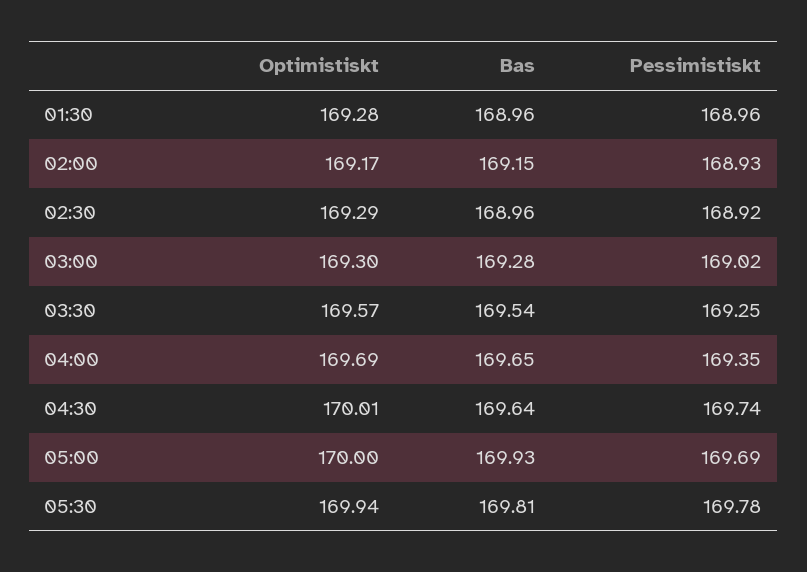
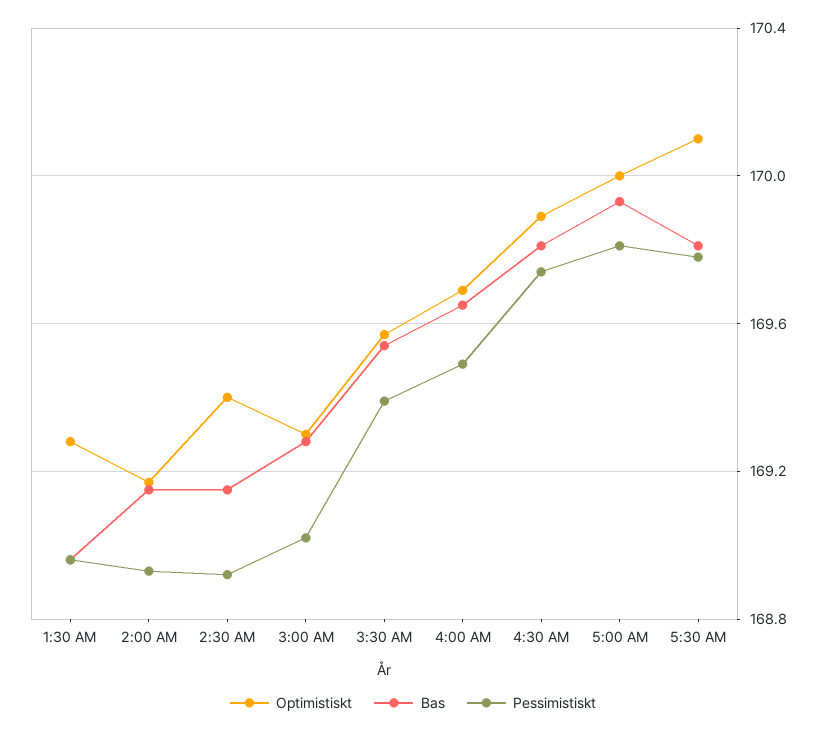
  {
    "Optimistiskt": {
      "01:30": 169.28,
      "02:00": 169.17,
-     "02:30": 169.29,
+     "02:30": 169.4,
      "03:00": 169.3,
      "03:30": 169.57,
      "04:00": 169.69,
-     "04:30": 170.01,
+     "04:30": 169.9,
      "05:00": 170,
-     "05:30": 169.94
+     "05:30": 170.1
    },
    "Bas": {
      "01:30": 168.96,
      "02:00": 169.15,
-     "02:30": 168.96,
+     "02:30": 169.15,
      "03:00": 169.28,
      "03:30": 169.54,
      "04:00": 169.65,
-     "04:30": 169.64,
+     "04:30": 169.8,
      "05:00": 169.93,
      "05:30": 169.81
    },
    "Pessimistiskt": {
      "01:30": 168.96,
      "02:00": 168.93,
      "02:30": 168.92,
      "03:00": 169.02,
-     "03:30": 169.25,
+     "03:30": 169.4,
-     "04:00": 169.35,
+     "04:00": 169.5,
      "04:30": 169.74,
-     "05:00": 169.69,
+     "05:00": 169.8,
      "05:30": 169.78
    }
  }

